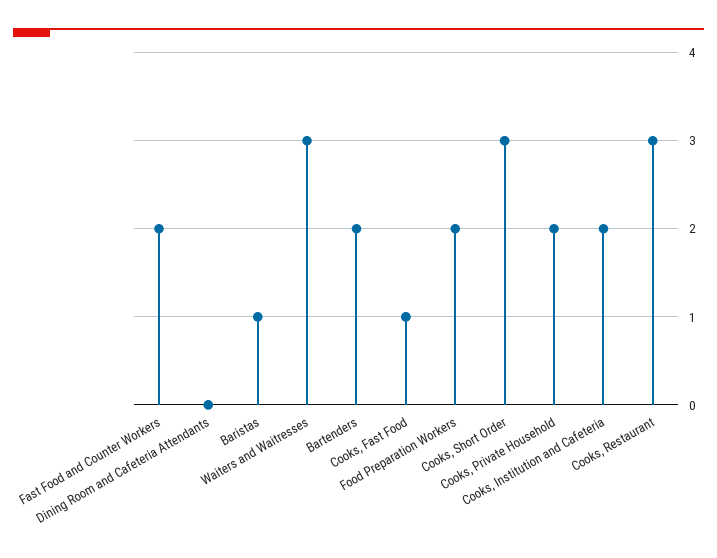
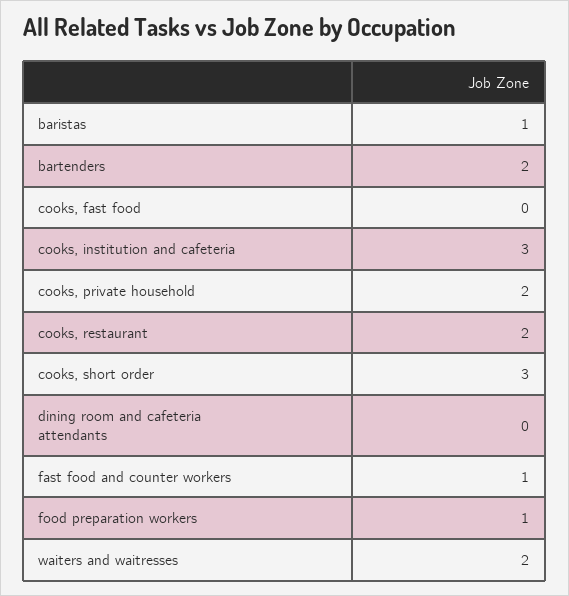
  {
-   "Fast Food and Counter Workers": 2,
+   "Fast Food and Counter Workers": 1,
    "Dining Room and Cafeteria Attendants": 0,
    "Baristas": 1,
-   "Waiters and Waitresses": 3,
+   "Waiters and Waitresses": 2,
    "Bartenders": 2,
-   "Cooks, Fast Food": 1,
+   "Cooks, Fast Food": 0,
-   "Food Preparation Workers": 2,
+   "Food Preparation Workers": 1,
    "Cooks, Short Order": 3,
    "Cooks, Private Household": 2,
-   "Cooks, Institution and Cafeteria": 2,
+   "Cooks, Institution and Cafeteria": 3,
-   "Cooks, Restaurant": 3
+   "Cooks, Restaurant": 2
  }

